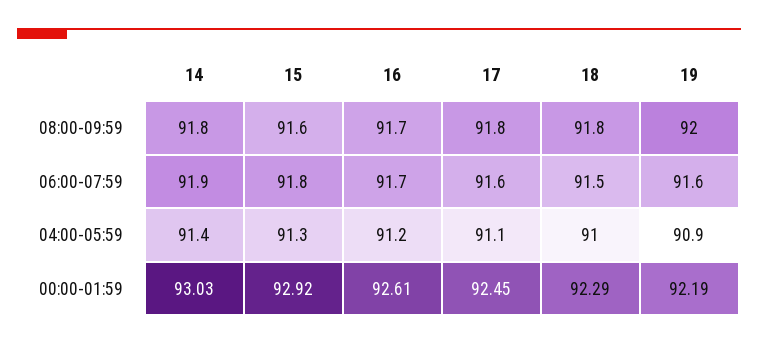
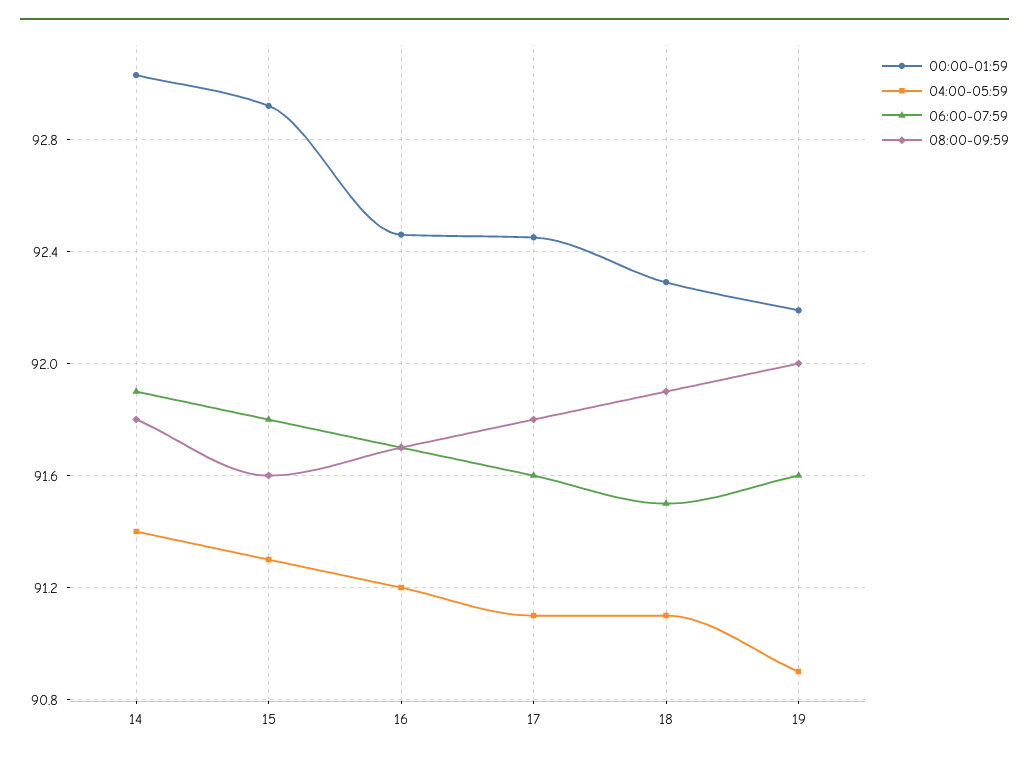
  {
    "08:00-09:59": {
      "14": 91.8,
      "15": 91.6,
      "16": 91.7,
      "17": 91.8,
-     "18": 91.8,
+     "18": 91.9,
      "19": 92
    },
    "06:00-07:59": {
      "14": 91.9,
      "15": 91.8,
      "16": 91.7,
      "17": 91.6,
      "18": 91.5,
      "19": 91.6
    },
    "04:00-05:59": {
      "14": 91.4,
      "15": 91.3,
      "16": 91.2,
      "17": 91.1,
-     "18": 91,
+     "18": 91.1,
      "19": 90.9
    },
    "00:00-01:59": {
      "14": 93.03,
      "15": 92.92,
-     "16": 92.61,
+     "16": 92.45,
      "17": 92.45,
      "18": 92.29,
      "19": 92.19
    }
  }

